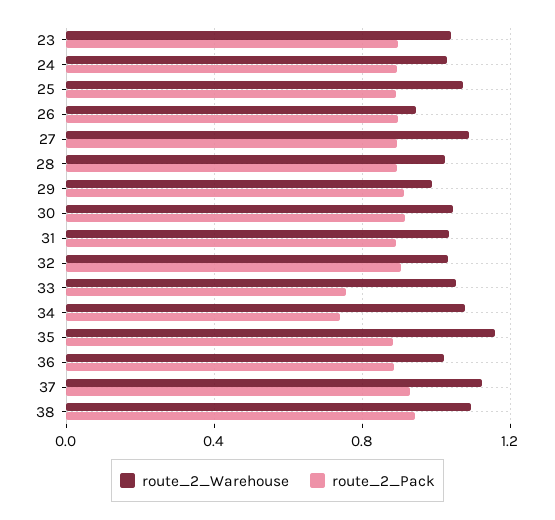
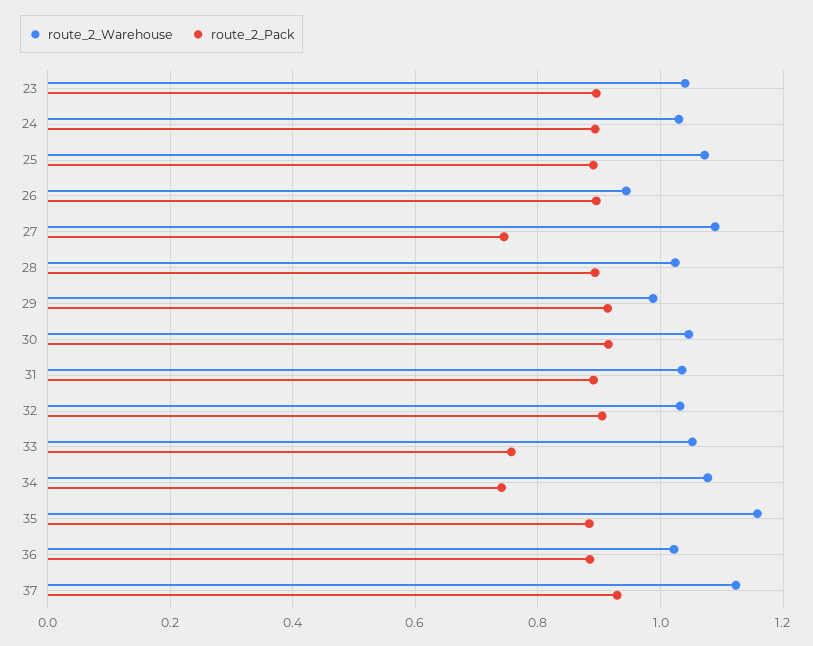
  {
    "route_2_Warehouse": {
      "23": 1.04,
      "24": 1.04,
      "25": 1.08,
      "26": 0.94,
      "27": 1.08,
      "28": 1.02,
      "29": 0.98,
      "30": 1.04,
      "31": 1.04,
      "32": 1.04,
      "33": 1.06,
      "34": 1.08,
      "35": 1.16,
      "36": 1.02,
-     "37": 1.12,
+     "37": 1.12
-     "38": 1.1
    },
    "route_2_Pack": {
      "23": 0.9,
      "24": 0.9,
      "25": 0.9,
      "26": 0.9,
-     "27": 0.9,
+     "27": 0.74,
      "28": 0.9,
      "29": 0.92,
      "30": 0.92,
      "31": 0.9,
      "32": 0.9,
      "33": 0.76,
      "34": 0.74,
      "35": 0.88,
      "36": 0.88,
-     "37": 0.92,
+     "37": 0.92
-     "38": 0.95
    }
  }

